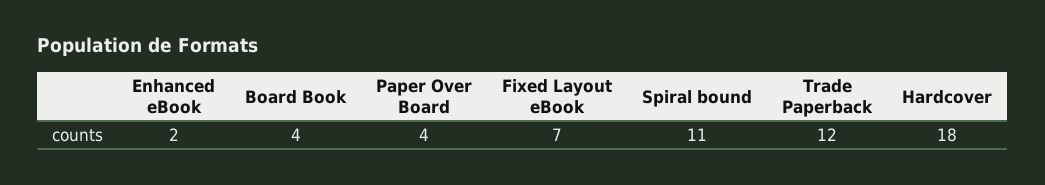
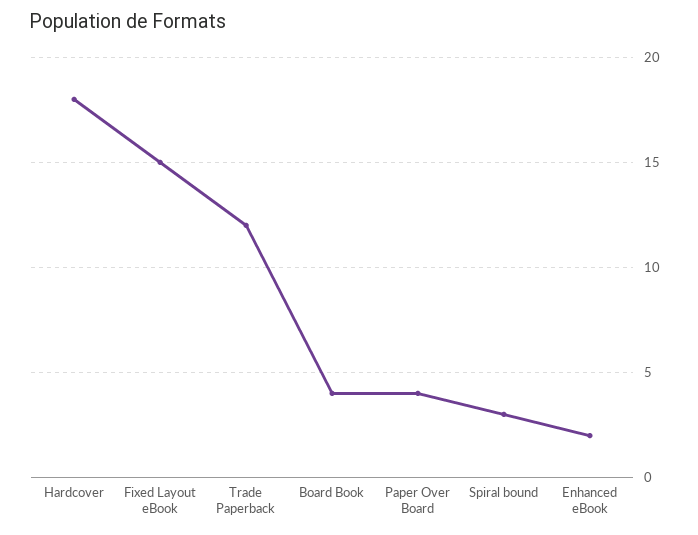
  {
    "Enhanced eBook": 2,
    "Board Book": 4,
    "Paper Over Board": 4,
-   "Fixed Layout eBook": 7,
+   "Fixed Layout eBook": 15,
-   "Spiral bound": 11,
+   "Spiral bound": 3,
    "Trade Paperback": 12,
    "Hardcover": 18
  }

